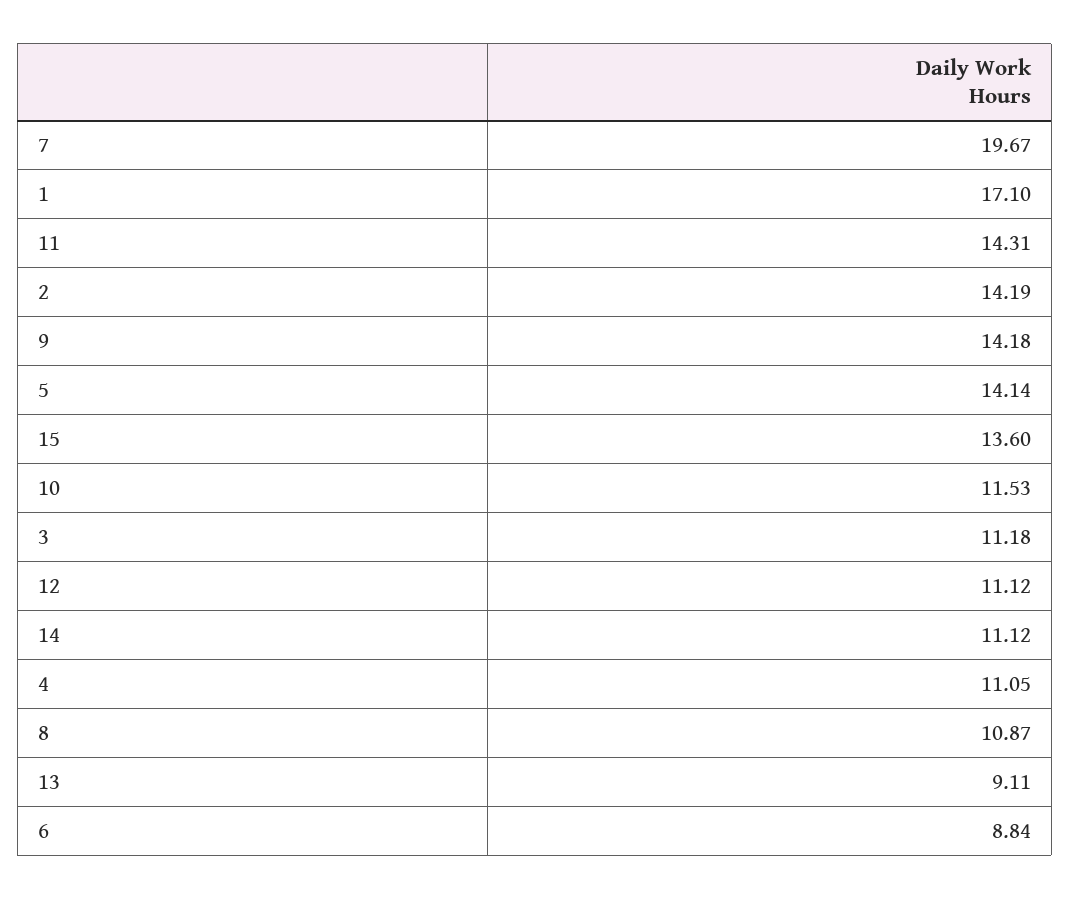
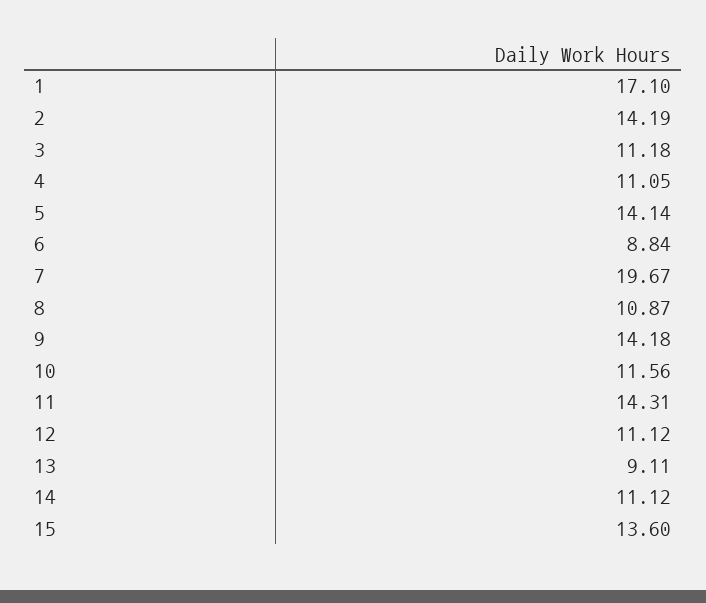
  {
    "7": 19.67,
    "1": 17.1,
    "11": 14.31,
    "2": 14.19,
    "9": 14.18,
    "5": 14.14,
    "15": 13.6,
-   "10": 11.53,
+   "10": 11.56,
    "3": 11.18,
    "12": 11.12,
    "14": 11.12,
    "4": 11.05,
    "8": 10.87,
    "13": 9.11,
    "6": 8.84
  }

